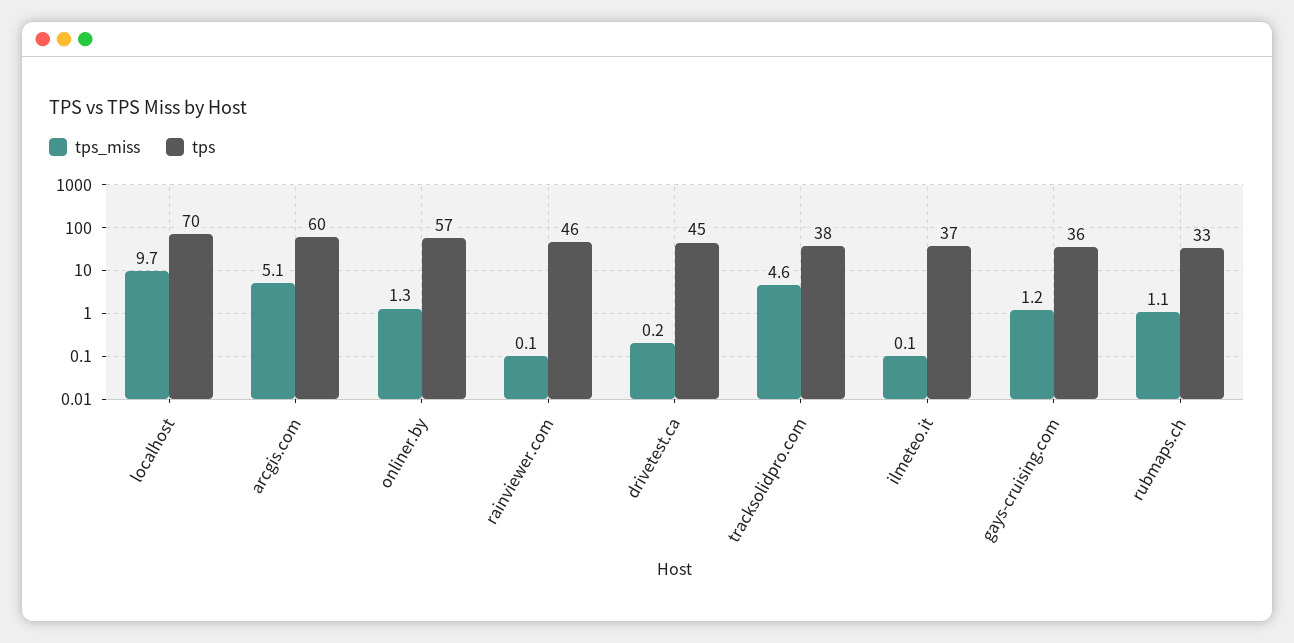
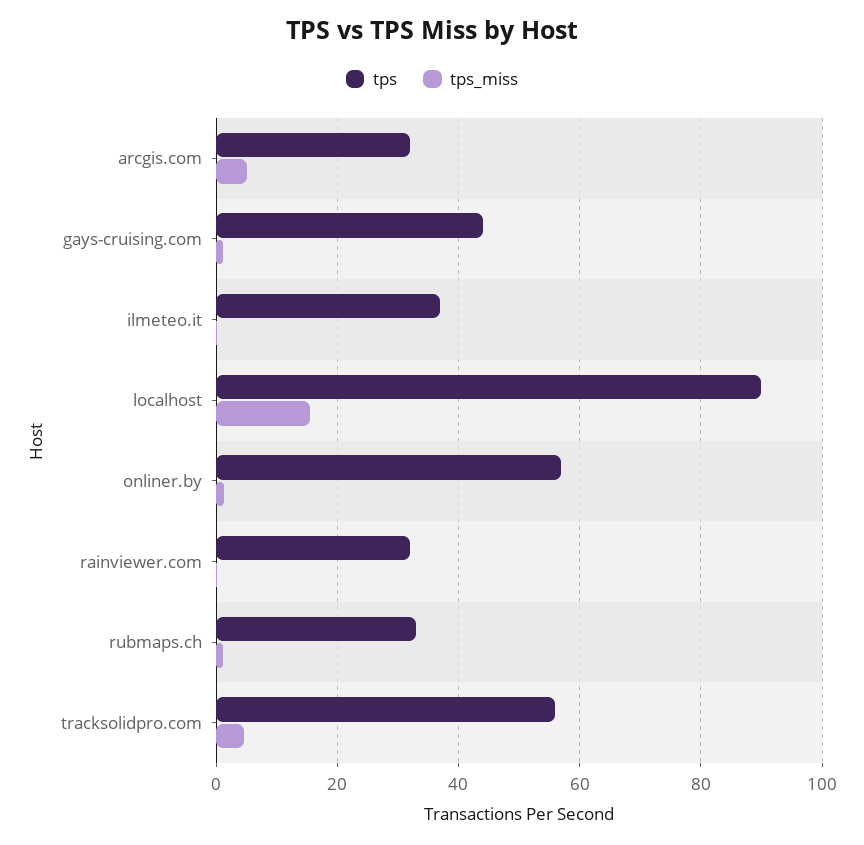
  {
    "tps_miss": {
-     "localhost": 9.7,
+     "localhost": 16,
      "arcgis.com": 5.1,
      "onliner.by": 1.3,
      "rainviewer.com": 0.1,
-     "drivetest.ca": 0.2,
      "tracksolidpro.com": 4.6,
      "ilmeteo.it": 0.1,
      "gays-cruising.com": 1.2,
      "rubmaps.ch": 1.1
    },
    "tps": {
-     "localhost": 70,
+     "localhost": 90,
-     "arcgis.com": 60,
+     "arcgis.com": 32,
      "onliner.by": 57,
-     "rainviewer.com": 46,
+     "rainviewer.com": 32,
-     "drivetest.ca": 45,
-     "tracksolidpro.com": 38,
+     "tracksolidpro.com": 56,
      "ilmeteo.it": 37,
-     "gays-cruising.com": 36,
+     "gays-cruising.com": 44,
      "rubmaps.ch": 33
    }
  }

